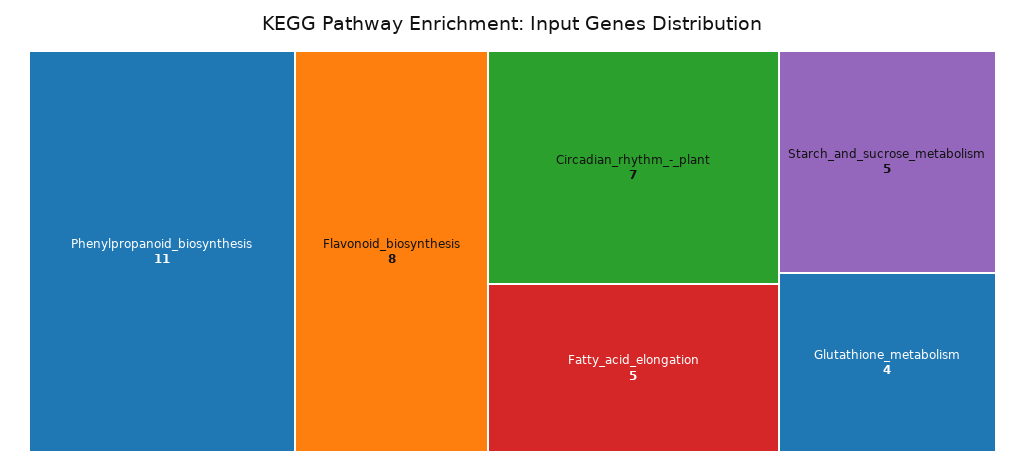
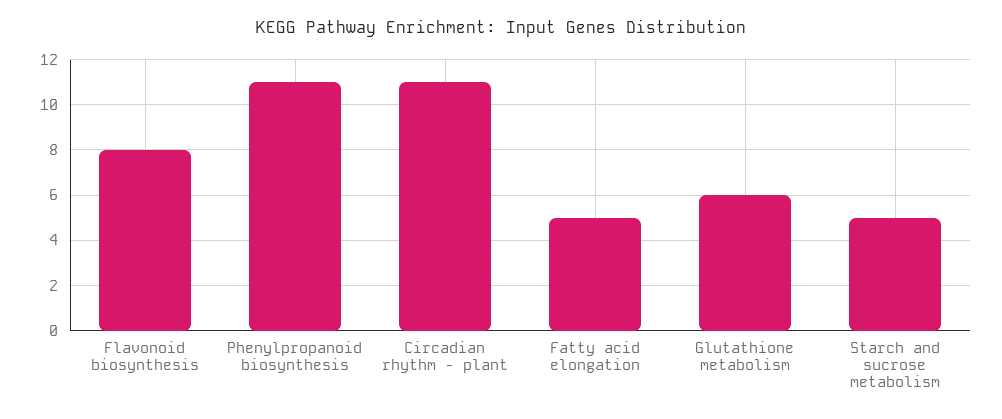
  {
    "Phenylpropanoid_biosynthesis": 11,
    "Flavonoid_biosynthesis": 8,
-   "Circadian_rhythm_-_plant": 7,
+   "Circadian_rhythm_-_plant": 11,
    "Fatty_acid_elongation": 5,
    "Starch_and_sucrose_metabolism": 5,
-   "Glutathione_metabolism": 4
+   "Glutathione_metabolism": 6
  }

